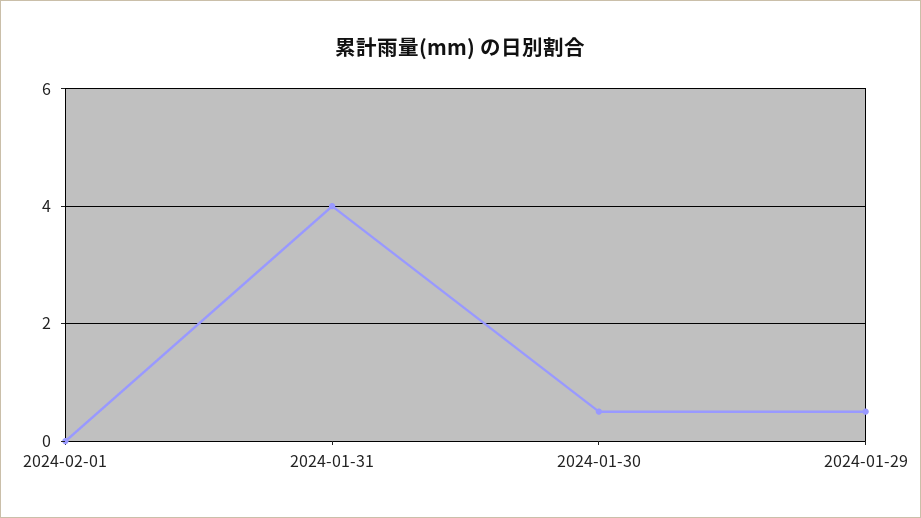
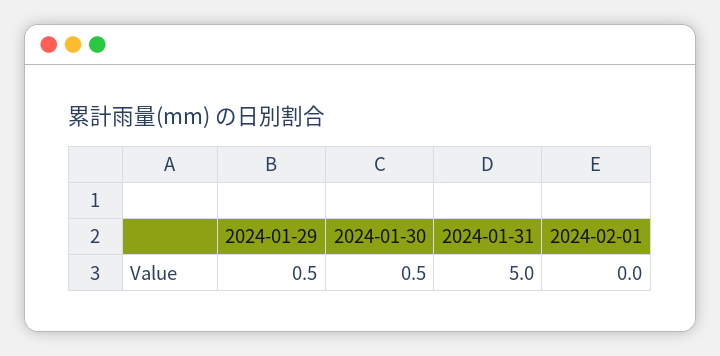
  {
    "2024-02-01": 0,
-   "2024-01-31": 4,
+   "2024-01-31": 5,
    "2024-01-30": 0.5,
    "2024-01-29": 0.5
  }

